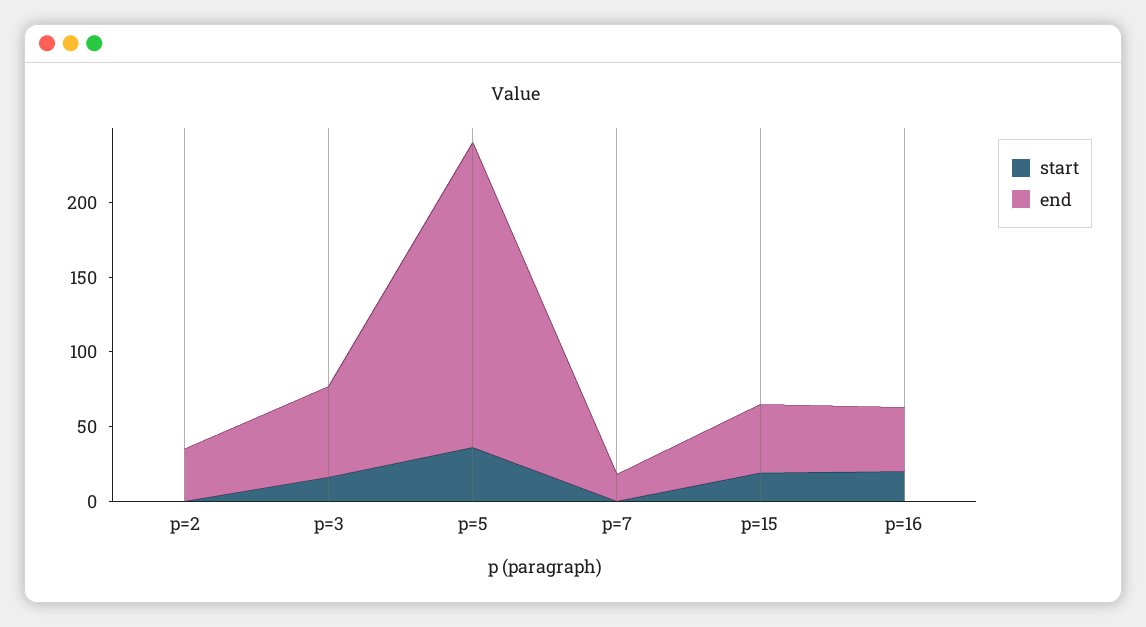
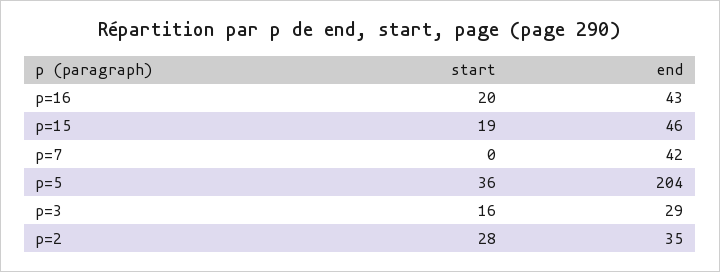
  {
    "start": {
-     "p=2": 0,
+     "p=2": 28,
      "p=3": 16,
      "p=5": 36,
      "p=7": 0,
      "p=15": 19,
      "p=16": 20
    },
    "end": {
      "p=2": 35,
-     "p=3": 60,
+     "p=3": 29,
      "p=5": 204,
-     "p=7": 20,
+     "p=7": 42,
      "p=15": 46,
      "p=16": 43
    }
  }

